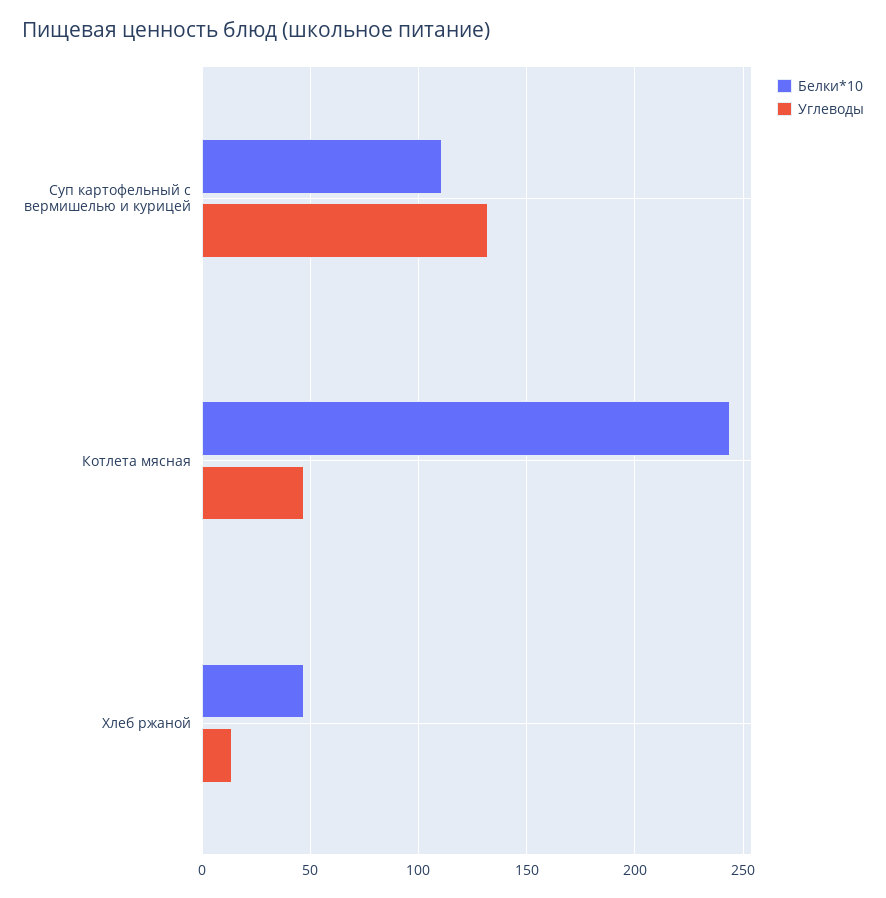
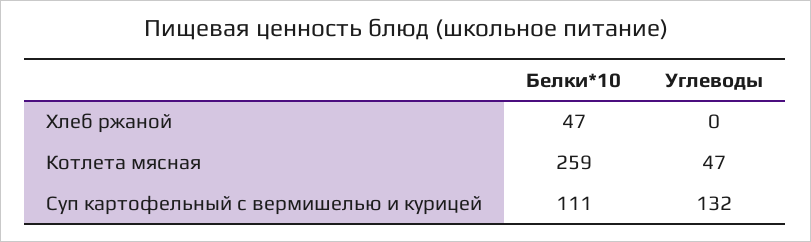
  {
    "Белки*10": {
      "Суп картофельный с вермишелью и курицей": 111,
-     "Котлета мясная": 245,
+     "Котлета мясная": 259,
      "Хлеб ржаной": 47
    },
    "Углеводы": {
      "Суп картофельный с вермишелью и курицей": 132,
      "Котлета мясная": 47,
-     "Хлеб ржаной": 15
+     "Хлеб ржаной": 0
    }
  }

